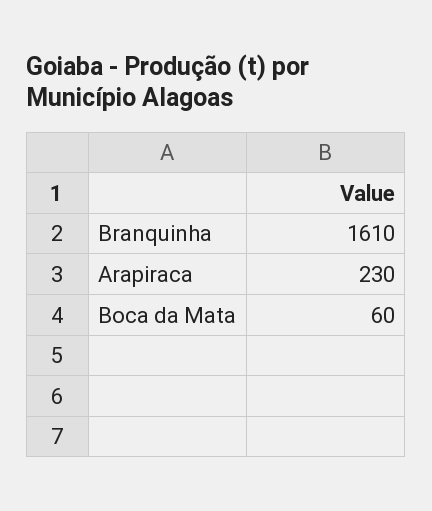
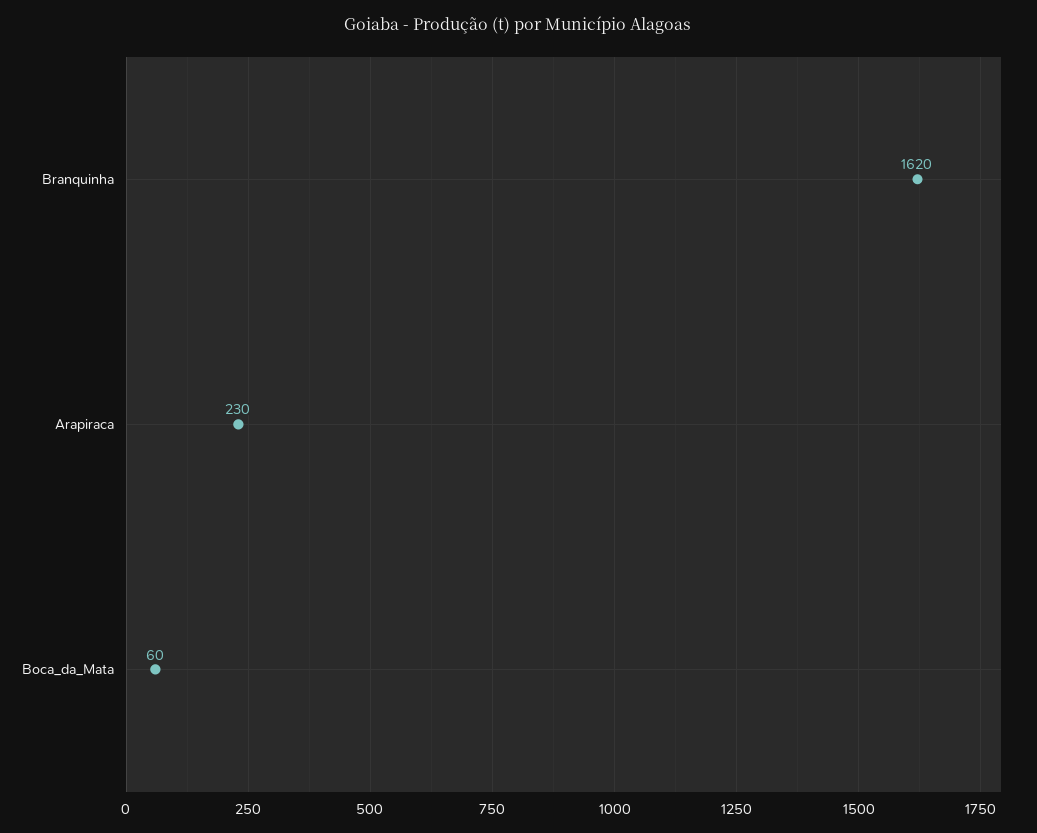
  {
-   "Branquinha": 1610,
+   "Branquinha": 1620,
    "Arapiraca": 230,
    "Boca da Mata": 60
  }

